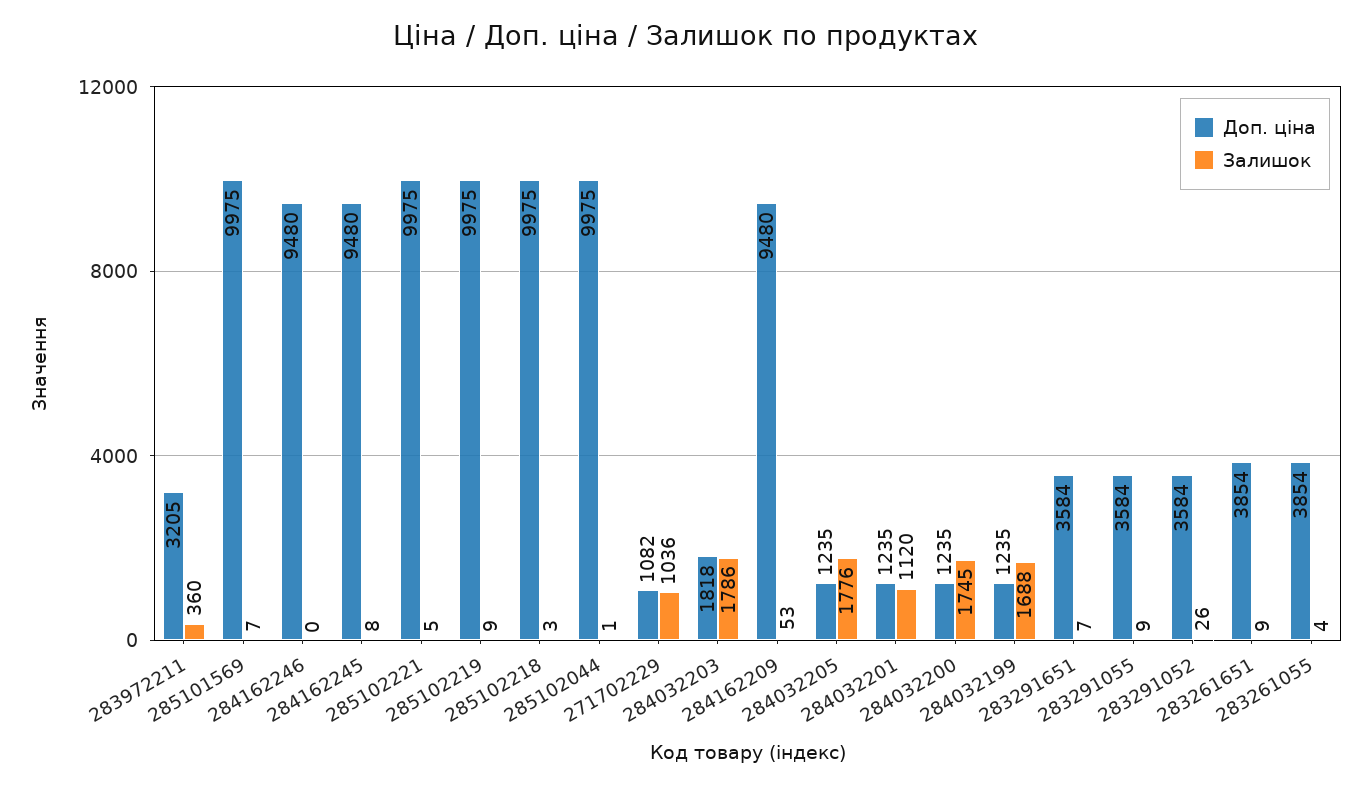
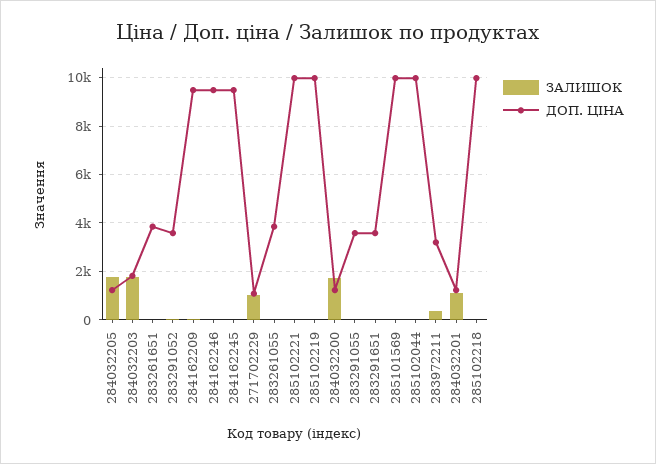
  {
    "Доп. ціна": {
      "283972211": 3205,
      "285101569": 9975,
      "284162246": 9480,
      "284162245": 9480,
      "285102221": 9975,
      "285102219": 9975,
      "285102218": 9975,
      "285102044": 9975,
      "271702229": 1082,
      "284032203": 1818,
      "284162209": 9480,
      "284032205": 1235,
      "284032201": 1235,
      "284032200": 1235,
-     "284032199": 1235,
      "283291651": 3584,
      "283291055": 3584,
      "283291052": 3584,
      "283261651": 3854,
      "283261055": 3854
    },
    "Залишок": {
      "283972211": 360,
      "285101569": 7,
      "284162246": 0,
      "284162245": 8,
      "285102221": 5,
      "285102219": 9,
      "285102218": 3,
      "285102044": 1,
      "271702229": 1036,
      "284032203": 1786,
      "284162209": 53,
      "284032205": 1776,
      "284032201": 1120,
      "284032200": 1745,
-     "284032199": 1688,
      "283291651": 7,
      "283291055": 9,
      "283291052": 26,
      "283261651": 9,
      "283261055": 4
    }
  }

